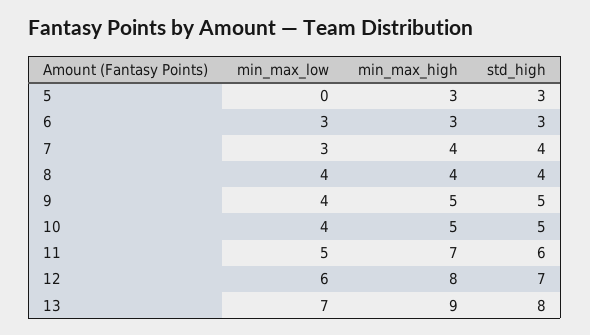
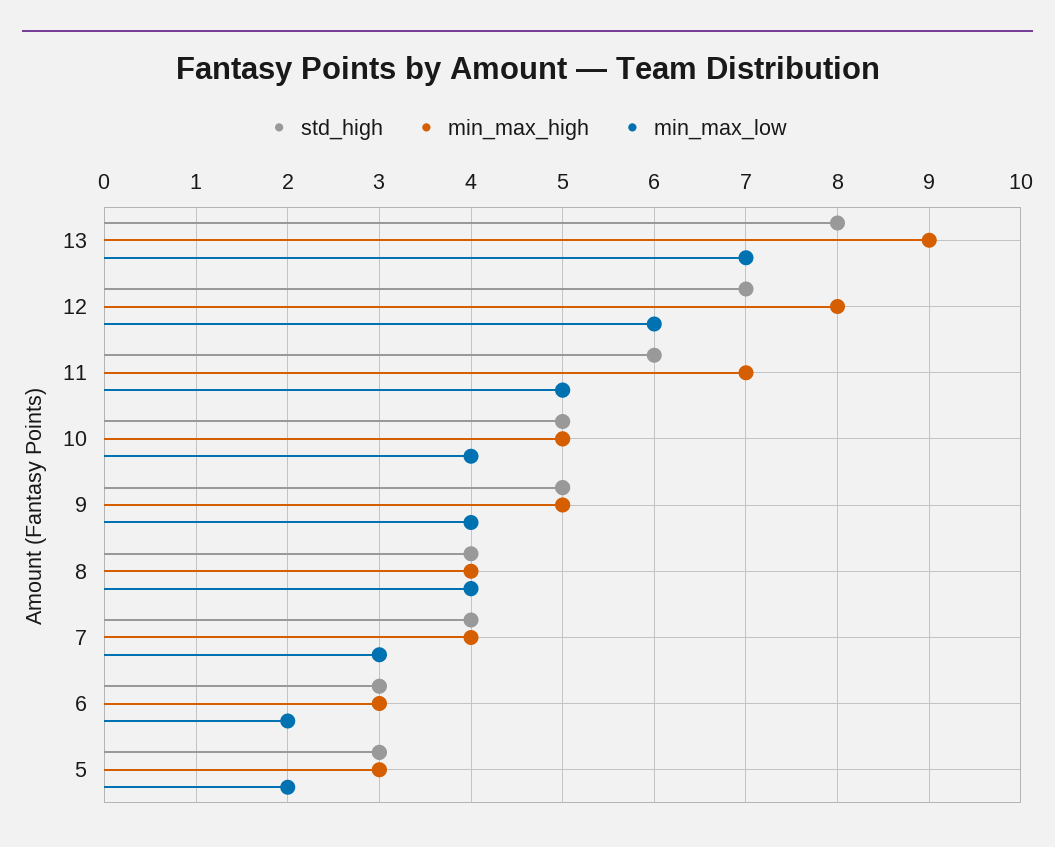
  {
    "min_max_low": {
-     "5": 0,
+     "5": 2,
-     "6": 3,
+     "6": 2,
      "7": 3,
      "8": 4,
      "9": 4,
      "10": 4,
      "11": 5,
      "12": 6,
      "13": 7
    },
    "min_max_high": {
      "5": 3,
      "6": 3,
      "7": 4,
      "8": 4,
      "9": 5,
      "10": 5,
      "11": 7,
      "12": 8,
      "13": 9
    },
    "std_high": {
      "5": 3,
      "6": 3,
      "7": 4,
      "8": 4,
      "9": 5,
      "10": 5,
      "11": 6,
      "12": 7,
      "13": 8
    }
  }

